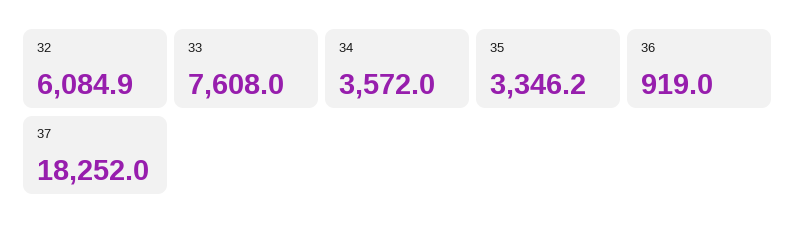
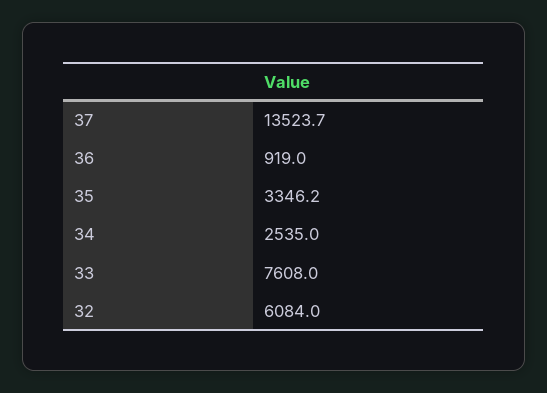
  {
-   "32": 6084.9,
+   "32": 6084,
    "33": 7608,
-   "34": 3572,
+   "34": 2535,
    "35": 3346.2,
    "36": 919,
-   "37": 18252
+   "37": 13523.7
  }

